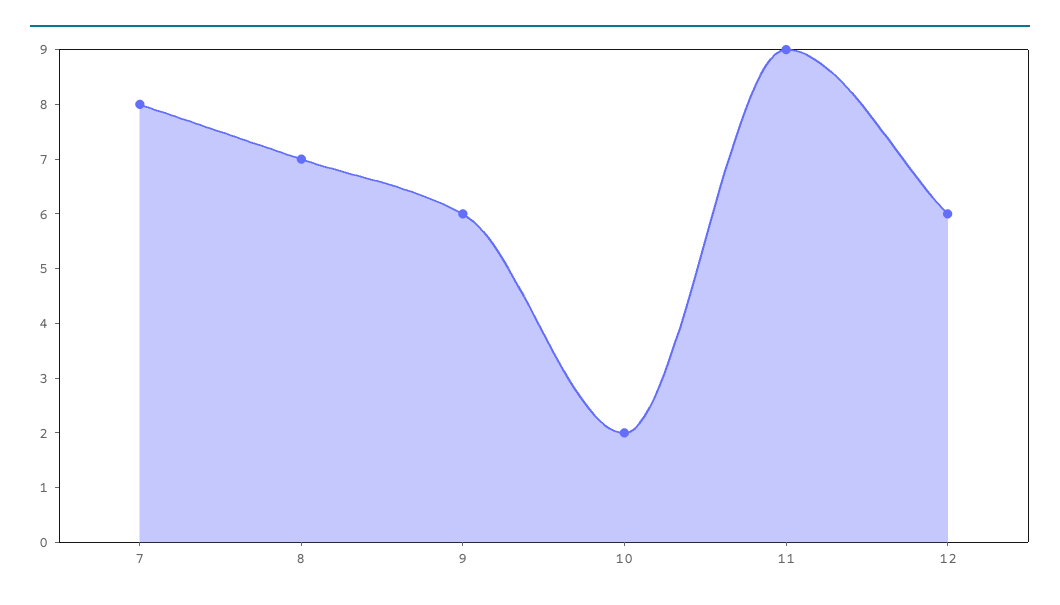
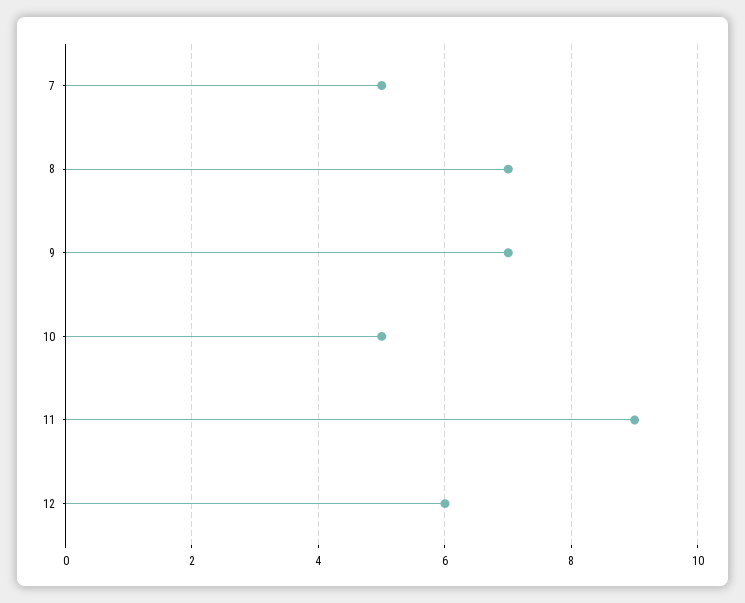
  {
-   "7": 8,
+   "7": 5,
    "8": 7,
-   "9": 6,
+   "9": 7,
-   "10": 2,
+   "10": 5,
    "11": 9,
    "12": 6
  }

